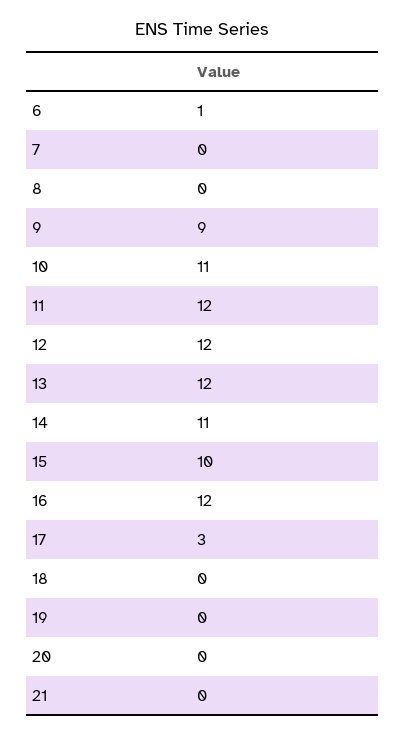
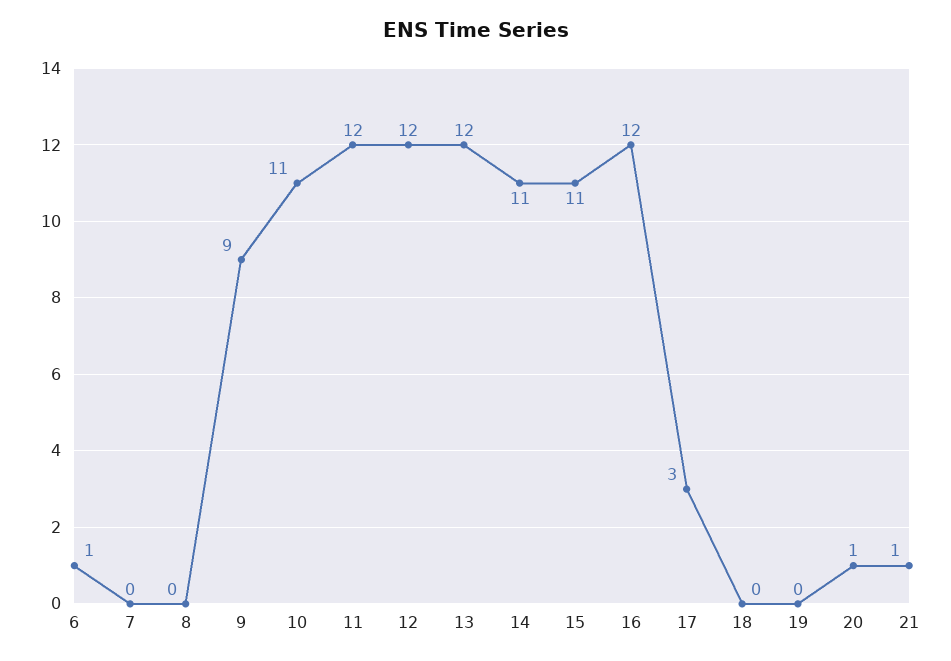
  {
    "6": 1,
    "7": 0,
    "8": 0,
    "9": 9,
    "10": 11,
    "11": 12,
    "12": 12,
    "13": 12,
    "14": 11,
-   "15": 10,
+   "15": 11,
    "16": 12,
    "17": 3,
    "18": 0,
    "19": 0,
-   "20": 0,
+   "20": 1,
-   "21": 0
+   "21": 1
  }

